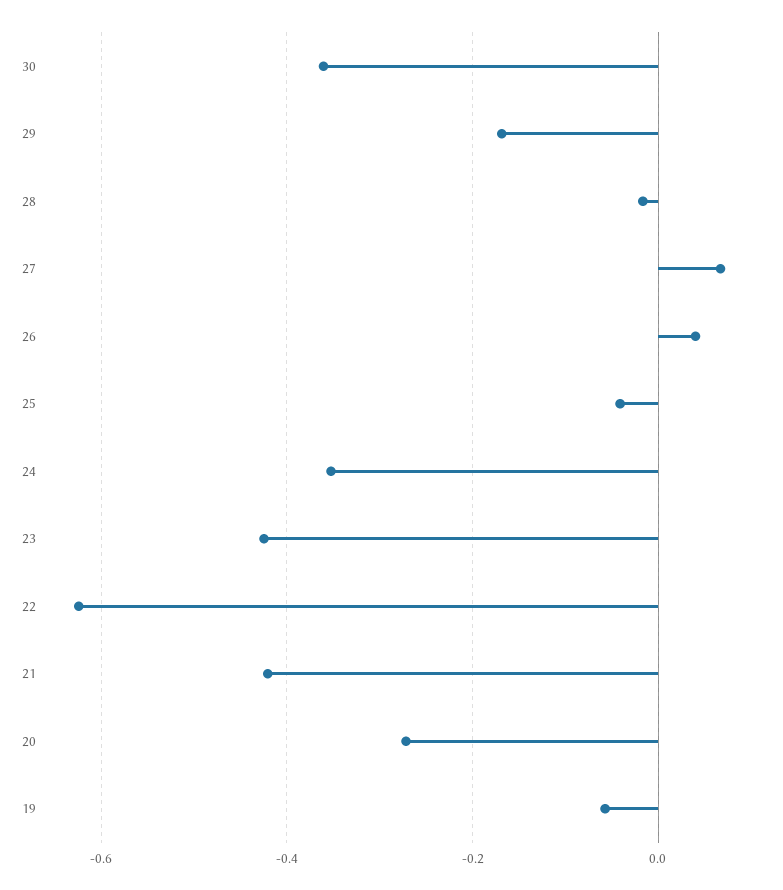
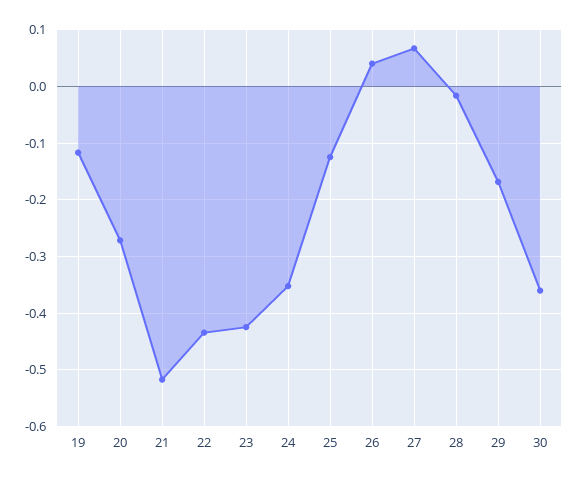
  {
    "30": -0.36,
    "29": -0.16,
    "28": -0.02,
    "27": 0.06,
    "26": 0.04,
-   "25": -0.04,
+   "25": -0.12,
    "24": -0.36,
    "23": -0.42,
-   "22": -0.62,
+   "22": -0.44,
-   "21": -0.42,
+   "21": -0.52,
    "20": -0.28,
-   "19": -0.06
+   "19": -0.12
  }

